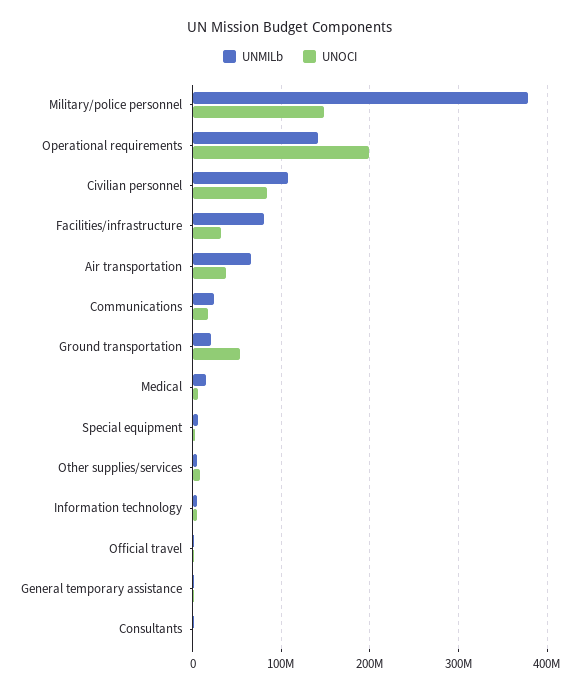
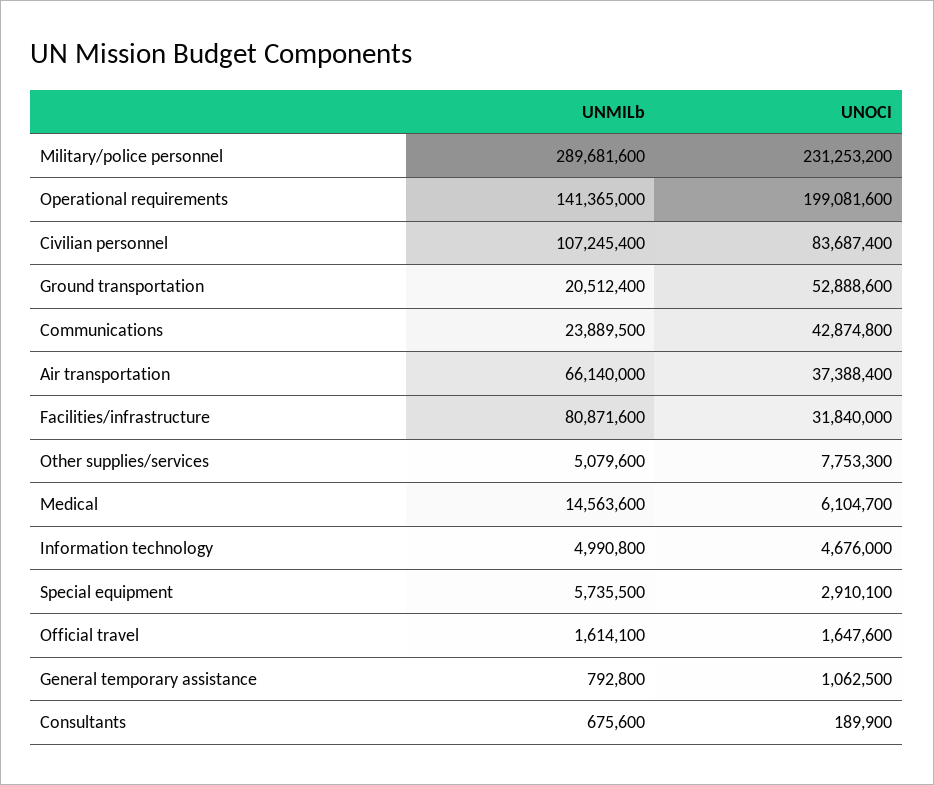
  {
    "UNMILb": {
-     "Military/police personnel": 380000000,
+     "Military/police personnel": 289681600,
      "Operational requirements": 141365000,
      "Civilian personnel": 107245400,
      "Facilities/infrastructure": 80871600,
      "Air transportation": 66140000,
      "Communications": 23889500,
      "Ground transportation": 20512400,
      "Medical": 14563600,
      "Special equipment": 5735500,
      "Other supplies/services": 5079600,
      "Information technology": 4990800,
      "Official travel": 1614100,
      "General temporary assistance": 792800,
      "Consultants": 675600
    },
    "UNOCI": {
-     "Military/police personnel": 150000000,
+     "Military/police personnel": 231253200,
      "Operational requirements": 199081600,
      "Civilian personnel": 83687400,
      "Facilities/infrastructure": 31840000,
      "Air transportation": 37388400,
-     "Communications": 20000000,
+     "Communications": 42874800,
      "Ground transportation": 52888600,
      "Medical": 6104700,
      "Special equipment": 2910100,
      "Other supplies/services": 7753300,
      "Information technology": 4676000,
      "Official travel": 1647600,
      "General temporary assistance": 1062500,
      "Consultants": 189900
    }
  }

